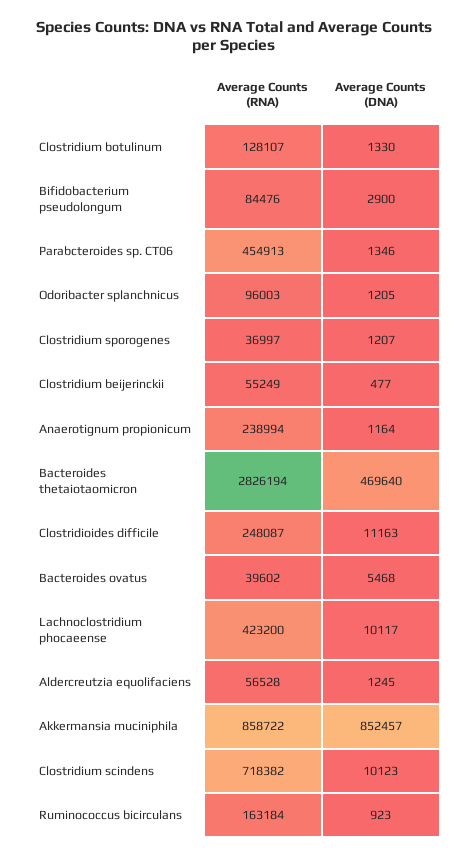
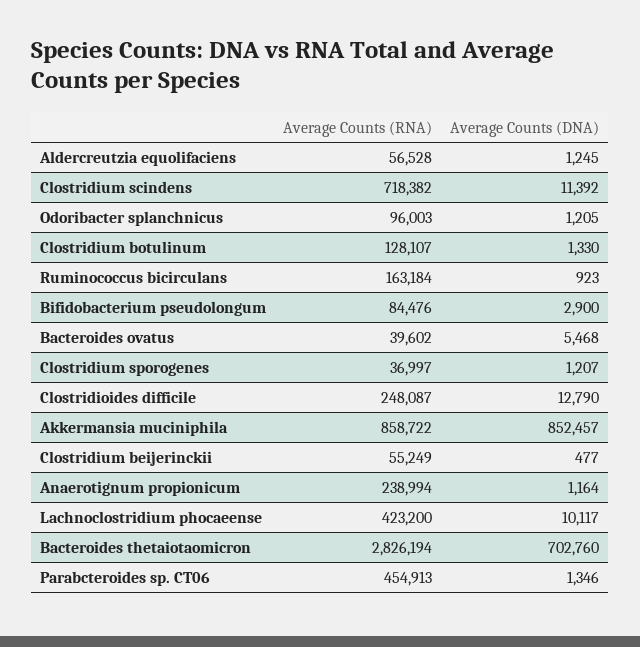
  {
    "Average Counts (RNA)": {
      "Clostridium botulinum": 128107,
      "Bifidobacterium pseudolongum": 84476,
      "Parabcteroides sp. CT06": 454913,
      "Odoribacter splanchnicus": 96003,
      "Clostridium sporogenes": 36997,
      "Clostridium beijerinckii": 55249,
      "Anaerotignum propionicum": 238994,
      "Bacteroides thetaiotaomicron": 2826194,
      "Clostridioides difficile": 248087,
      "Bacteroides ovatus": 39602,
      "Lachnoclostridium phocaeense": 423200,
      "Aldercreutzia equolifaciens": 56528,
      "Akkermansia muciniphila": 858722,
      "Clostridium scindens": 718382,
      "Ruminococcus bicirculans": 163184
    },
    "Average Counts (DNA)": {
      "Clostridium botulinum": 1330,
      "Bifidobacterium pseudolongum": 2900,
      "Parabcteroides sp. CT06": 1346,
      "Odoribacter splanchnicus": 1205,
      "Clostridium sporogenes": 1207,
      "Clostridium beijerinckii": 477,
      "Anaerotignum propionicum": 1164,
-     "Bacteroides thetaiotaomicron": 469640,
+     "Bacteroides thetaiotaomicron": 702760,
-     "Clostridioides difficile": 11163,
+     "Clostridioides difficile": 12790,
      "Bacteroides ovatus": 5468,
      "Lachnoclostridium phocaeense": 10117,
      "Aldercreutzia equolifaciens": 1245,
      "Akkermansia muciniphila": 852457,
-     "Clostridium scindens": 10123,
+     "Clostridium scindens": 11392,
      "Ruminococcus bicirculans": 923
    }
  }

